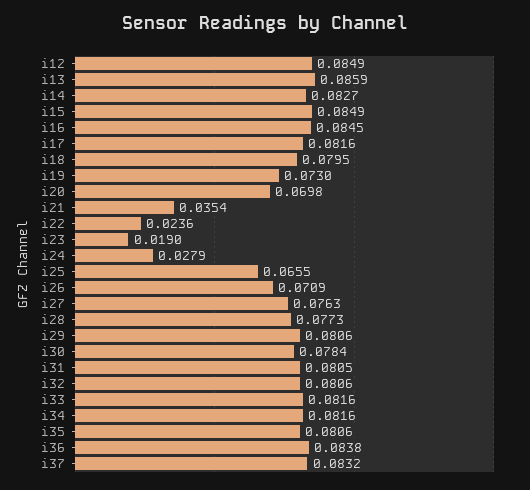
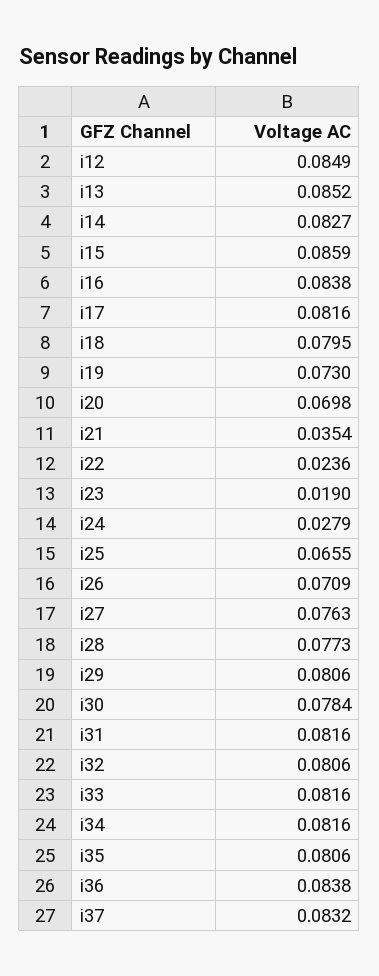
  {
    "i12": 0.0849,
-   "i13": 0.0859,
+   "i13": 0.0852,
    "i14": 0.0827,
-   "i15": 0.0849,
+   "i15": 0.0859,
-   "i16": 0.0845,
+   "i16": 0.0838,
    "i17": 0.0816,
    "i18": 0.0795,
    "i19": 0.073,
    "i20": 0.0698,
    "i21": 0.0354,
    "i22": 0.0236,
    "i23": 0.019,
    "i24": 0.0279,
    "i25": 0.0655,
    "i26": 0.0709,
    "i27": 0.0763,
    "i28": 0.0773,
    "i29": 0.0806,
    "i30": 0.0784,
-   "i31": 0.0805,
+   "i31": 0.0816,
    "i32": 0.0806,
    "i33": 0.0816,
    "i34": 0.0816,
    "i35": 0.0806,
    "i36": 0.0838,
    "i37": 0.0832
  }

